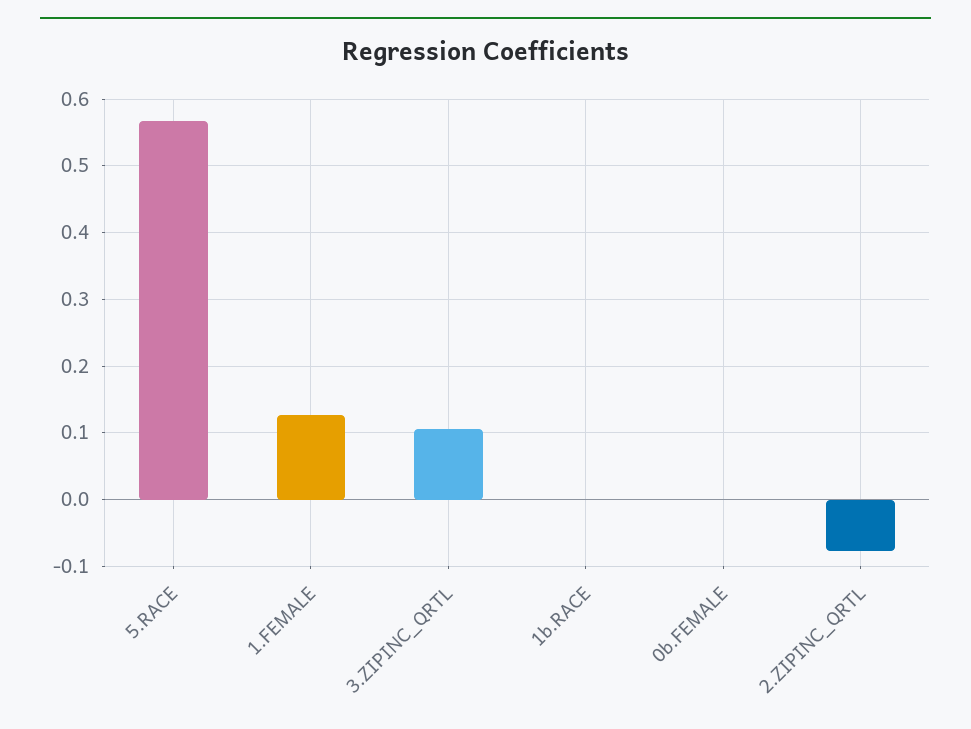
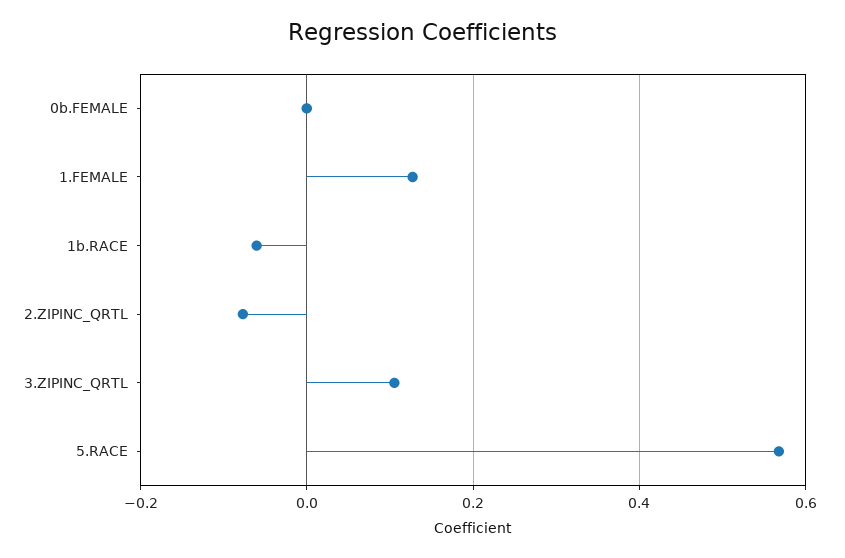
  {
    "5.RACE": 0.57,
    "1.FEMALE": 0.13,
    "3.ZIPINC_QRTL": 0.11,
-   "1b.RACE": 0,
+   "1b.RACE": -0.06,
    "0b.FEMALE": 0,
    "2.ZIPINC_QRTL": -0.08
  }

